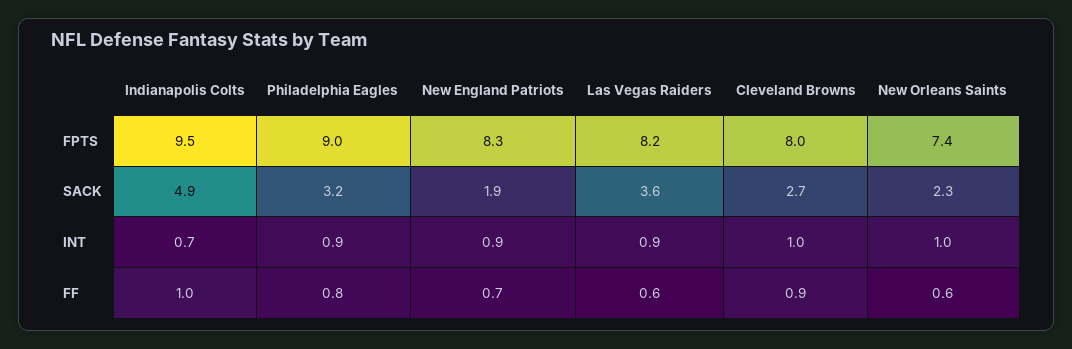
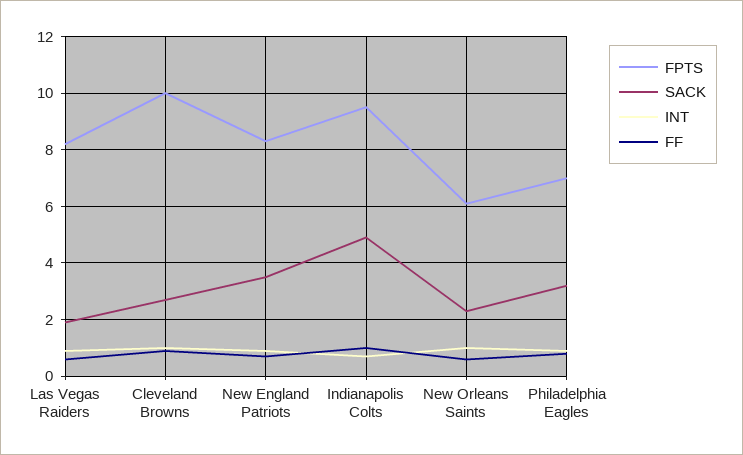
  {
    "FPTS": {
      "Indianapolis Colts": 9.5,
-     "Philadelphia Eagles": 9,
+     "Philadelphia Eagles": 7,
      "New England Patriots": 8.3,
      "Las Vegas Raiders": 8.2,
-     "Cleveland Browns": 8,
+     "Cleveland Browns": 10,
-     "New Orleans Saints": 7.4
+     "New Orleans Saints": 6
    },
    "SACK": {
      "Indianapolis Colts": 4.9,
      "Philadelphia Eagles": 3.2,
-     "New England Patriots": 1.9,
+     "New England Patriots": 3.5,
-     "Las Vegas Raiders": 3.6,
+     "Las Vegas Raiders": 2,
      "Cleveland Browns": 2.7,
      "New Orleans Saints": 2.3
    },
    "INT": {
      "Indianapolis Colts": 0.7,
      "Philadelphia Eagles": 0.9,
      "New England Patriots": 0.9,
      "Las Vegas Raiders": 0.9,
      "Cleveland Browns": 1,
      "New Orleans Saints": 1
    },
    "FF": {
      "Indianapolis Colts": 1,
      "Philadelphia Eagles": 0.8,
      "New England Patriots": 0.7,
      "Las Vegas Raiders": 0.6,
      "Cleveland Browns": 0.9,
      "New Orleans Saints": 0.6
    }
  }

